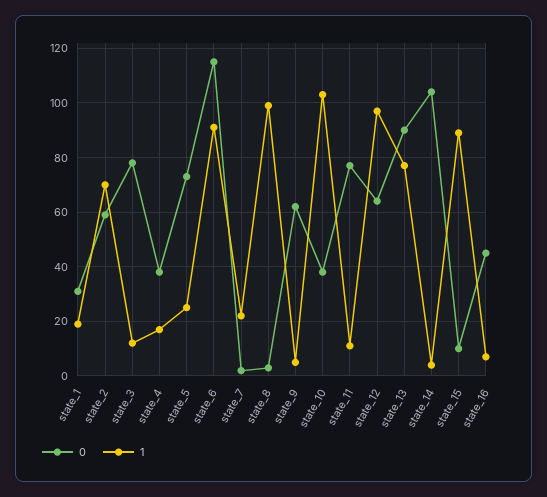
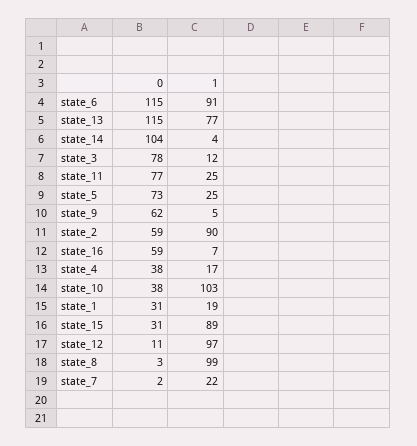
  {
    "0": {
      "state_1": 31,
      "state_2": 59,
      "state_3": 78,
      "state_4": 38,
      "state_5": 73,
      "state_6": 115,
      "state_7": 2,
      "state_8": 3,
      "state_9": 62,
      "state_10": 38,
      "state_11": 77,
-     "state_12": 65,
+     "state_12": 11,
-     "state_13": 90,
+     "state_13": 115,
      "state_14": 104,
-     "state_15": 10,
+     "state_15": 31,
-     "state_16": 45
+     "state_16": 59
    },
    "1": {
      "state_1": 19,
-     "state_2": 70,
+     "state_2": 90,
      "state_3": 12,
      "state_4": 17,
      "state_5": 25,
      "state_6": 91,
      "state_7": 22,
      "state_8": 99,
      "state_9": 5,
      "state_10": 103,
-     "state_11": 10,
+     "state_11": 25,
      "state_12": 97,
      "state_13": 77,
      "state_14": 4,
      "state_15": 89,
      "state_16": 7
    }
  }

